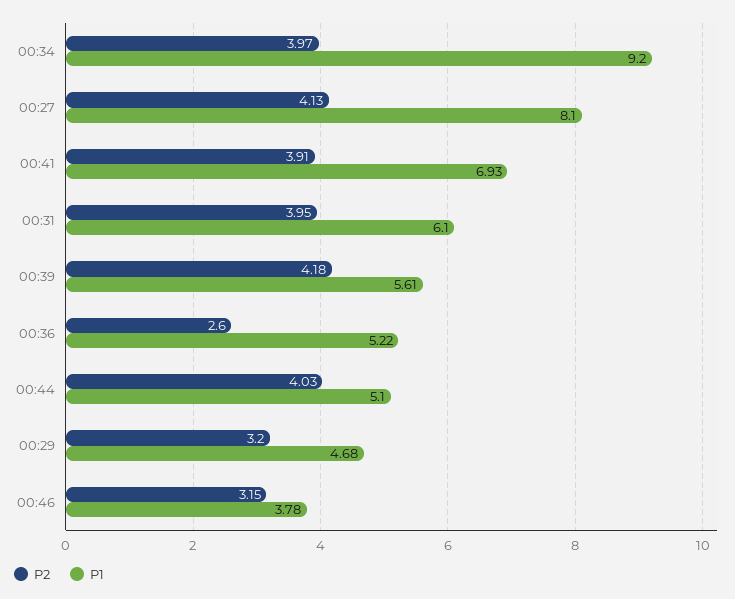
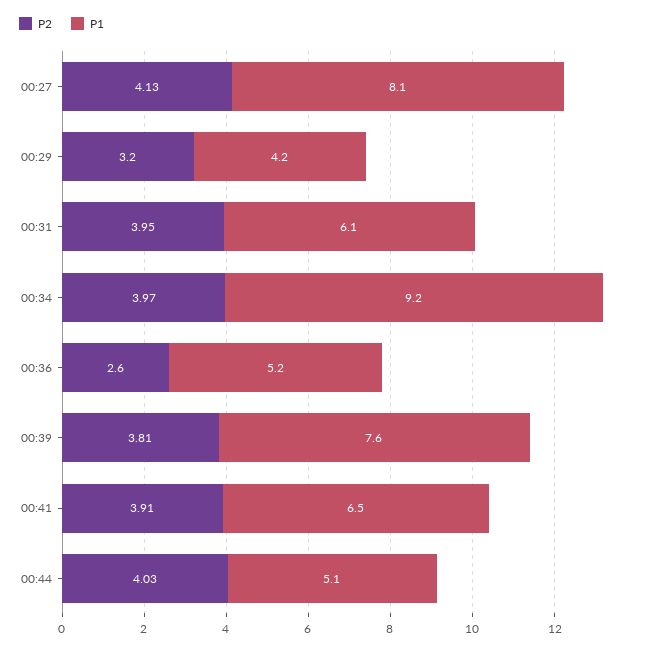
  {
    "P2": {
      "00:34": 3.97,
      "00:27": 4.13,
      "00:41": 3.91,
      "00:31": 3.95,
-     "00:39": 4.18,
+     "00:39": 3.81,
      "00:36": 2.6,
      "00:44": 4.03,
-     "00:29": 3.2,
+     "00:29": 3.2
-     "00:46": 3.15
    },
    "P1": {
      "00:34": 9.2,
      "00:27": 8.1,
-     "00:41": 6.93,
+     "00:41": 6.5,
      "00:31": 6.1,
-     "00:39": 5.61,
+     "00:39": 7.6,
      "00:36": 5.22,
      "00:44": 5.1,
-     "00:29": 4.68,
+     "00:29": 4.2
-     "00:46": 3.78
    }
  }

